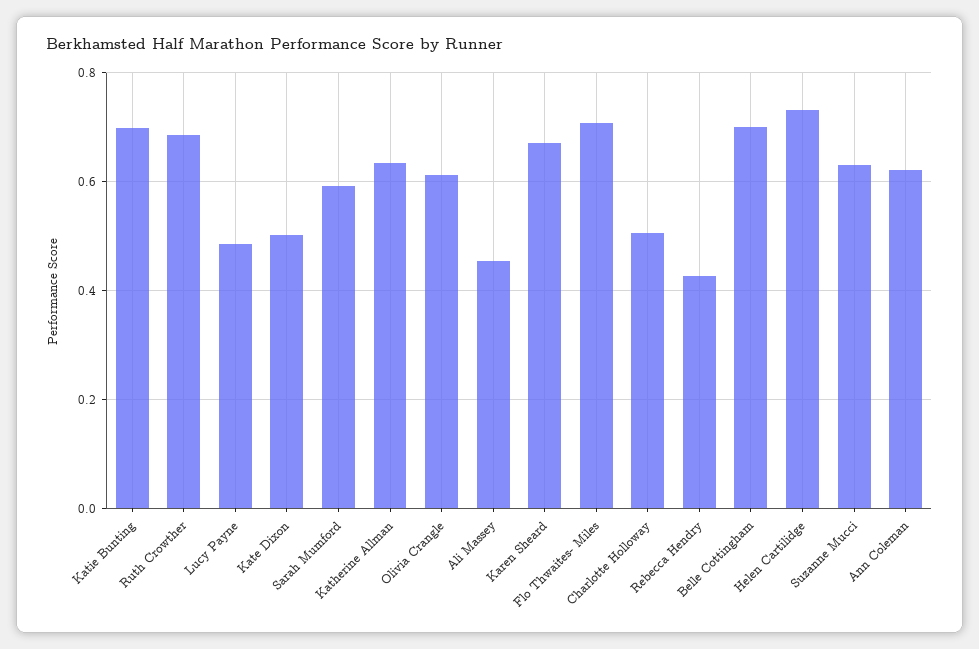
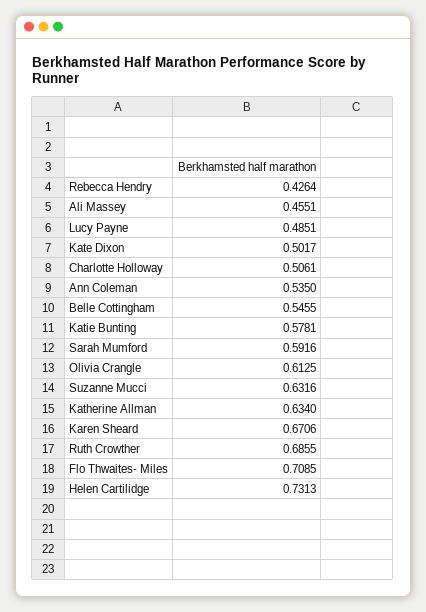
  {
-   "Katie Bunting": 0.7,
+   "Katie Bunting": 0.5781,
    "Ruth Crowther": 0.6855,
    "Lucy Payne": 0.4851,
    "Kate Dixon": 0.5017,
    "Sarah Mumford": 0.5916,
    "Katherine Allman": 0.634,
    "Olivia Crangle": 0.6125,
    "Ali Massey": 0.4551,
    "Karen Sheard": 0.6706,
    "Flo Thwaites- Miles": 0.7085,
    "Charlotte Holloway": 0.5061,
    "Rebecca Hendry": 0.4264,
-   "Belle Cottingham": 0.7,
+   "Belle Cottingham": 0.5455,
    "Helen Cartilidge": 0.7313,
    "Suzanne Mucci": 0.6316,
-   "Ann Coleman": 0.62
+   "Ann Coleman": 0.535
  }

